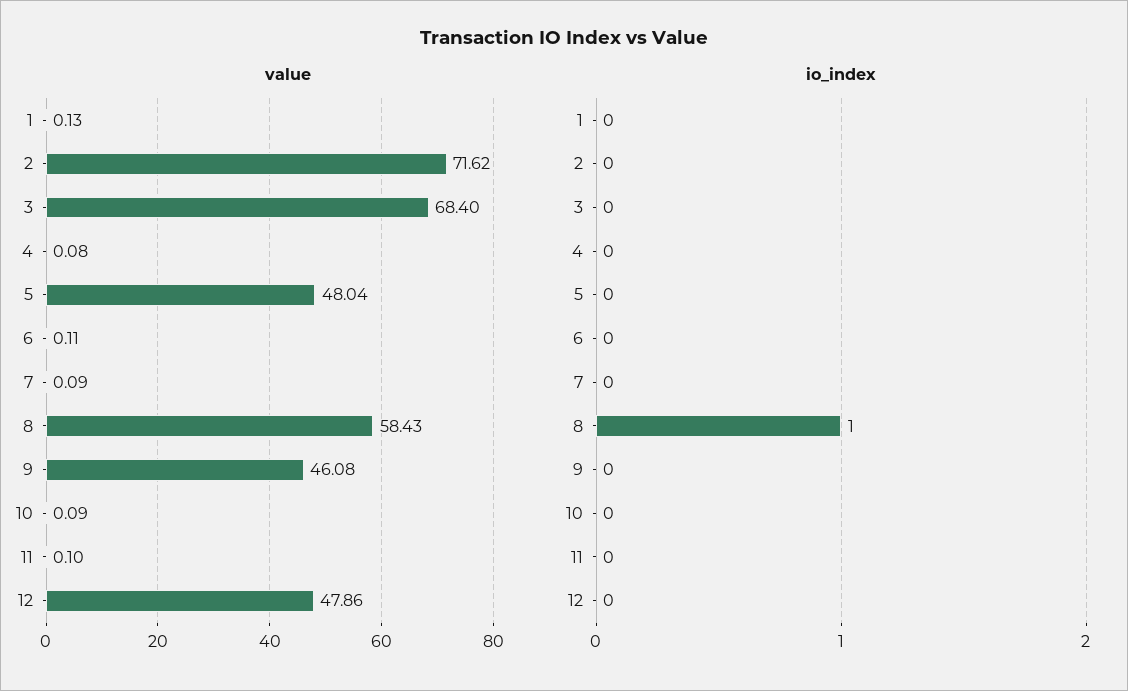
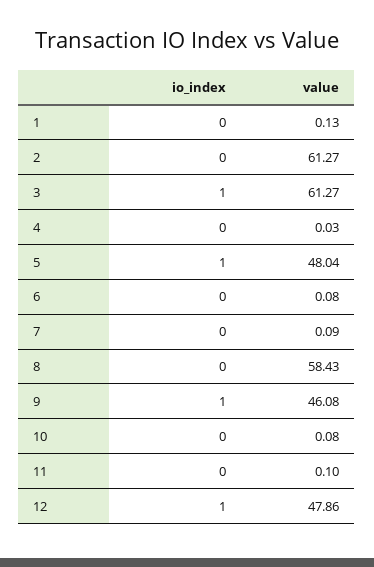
  {
    "value": {
      "1": 0.13,
-     "2": 71.62,
+     "2": 61.27,
-     "3": 68.4,
+     "3": 61.27,
-     "4": 0.08,
+     "4": 0.03,
      "5": 48.04,
-     "6": 0.11,
+     "6": 0.08,
      "7": 0.09,
      "8": 58.43,
      "9": 46.08,
-     "10": 0.09,
+     "10": 0.08,
      "11": 0.1,
      "12": 47.86
    },
    "io_index": {
      "1": 0,
      "2": 0,
-     "3": 0,
+     "3": 1,
      "4": 0,
-     "5": 0,
+     "5": 1,
      "6": 0,
      "7": 0,
-     "8": 1,
+     "8": 0,
-     "9": 0,
+     "9": 1,
      "10": 0,
      "11": 0,
-     "12": 0
+     "12": 1
    }
  }

